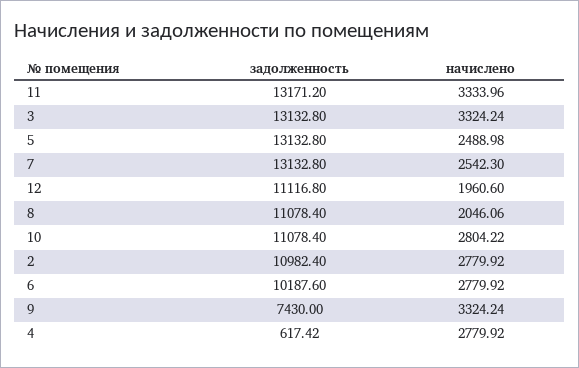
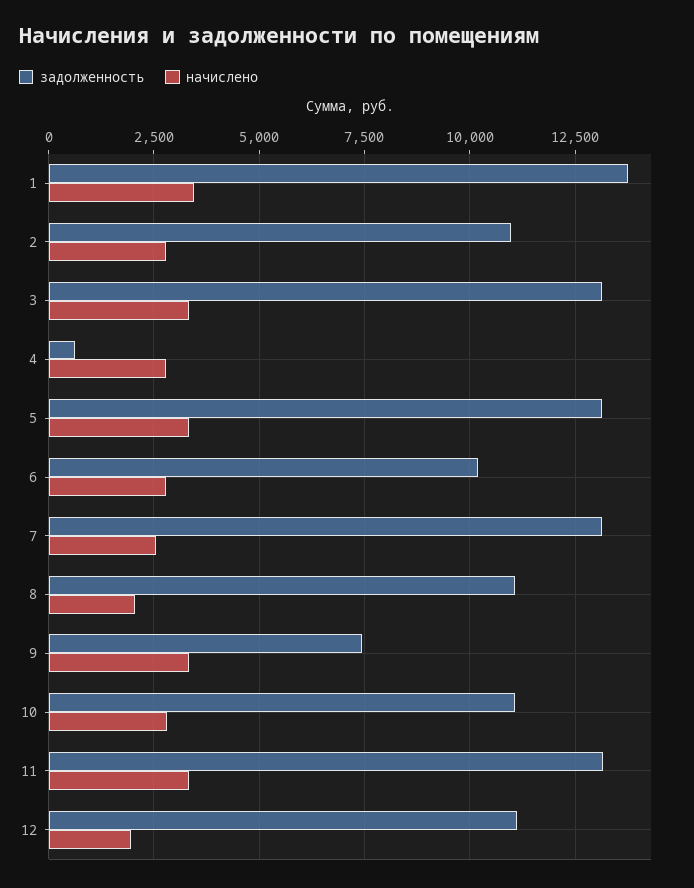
  {
    "задолженность": {
      "11": 13171.2,
      "3": 13132.8,
      "5": 13132.8,
      "7": 13132.8,
      "12": 11116.8,
      "8": 11078.4,
      "10": 11078.4,
      "2": 10982.4,
      "6": 10187.6,
      "9": 7430,
-     "4": 617.42
+     "4": 617.42,
+     "1": 13750
    },
    "начислено": {
      "11": 3333.96,
      "3": 3324.24,
-     "5": 2488.98,
+     "5": 3250,
      "7": 2542.3,
      "12": 1960.6,
      "8": 2046.06,
      "10": 2804.22,
      "2": 2779.92,
      "6": 2779.92,
      "9": 3324.24,
-     "4": 2779.92
+     "4": 2779.92,
+     "1": 3500
    }
  }

